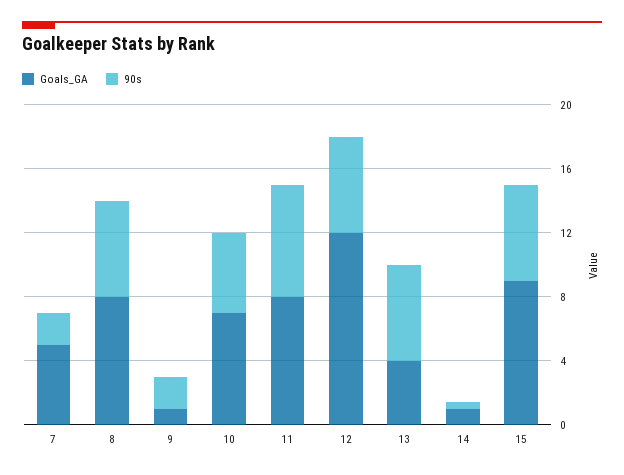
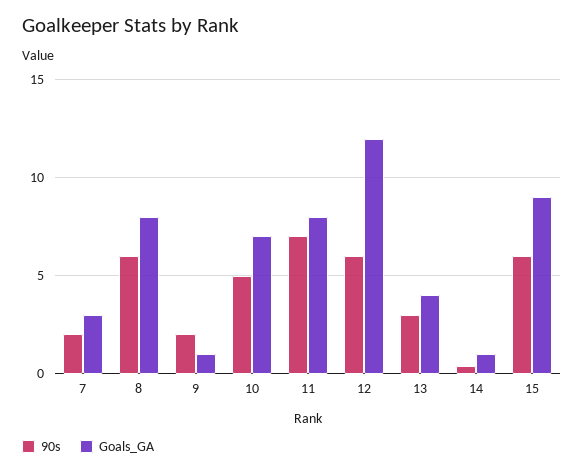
  {
    "Goals_GA": {
-     "7": 5,
+     "7": 3,
      "8": 8,
      "9": 1,
      "10": 7,
      "11": 8,
      "12": 12,
      "13": 4,
      "14": 1,
      "15": 9
    },
    "90s": {
      "7": 2,
      "8": 6,
      "9": 2,
      "10": 5,
      "11": 7,
      "12": 6,
-     "13": 6,
+     "13": 3,
      "14": 0.5,
      "15": 6
    }
  }

